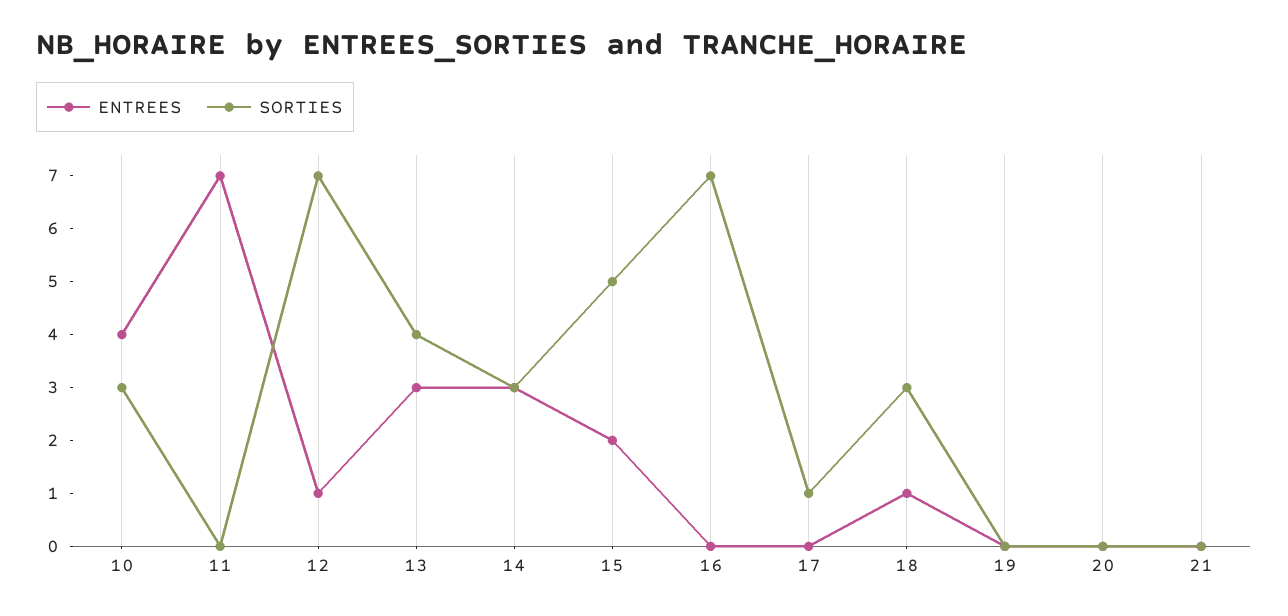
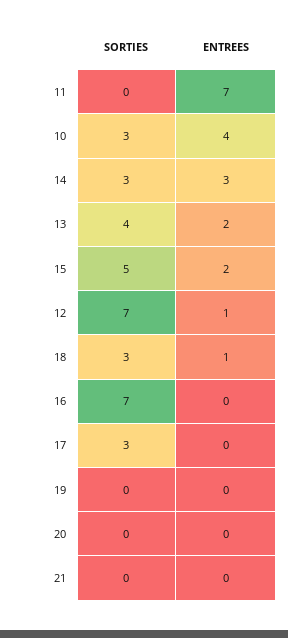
  {
    "ENTREES": {
      "10": 4,
      "11": 7,
      "12": 1,
-     "13": 3,
+     "13": 2,
      "14": 3,
      "15": 2,
      "16": 0,
      "17": 0,
      "18": 1,
      "19": 0,
      "20": 0,
      "21": 0
    },
    "SORTIES": {
      "10": 3,
      "11": 0,
      "12": 7,
      "13": 4,
      "14": 3,
      "15": 5,
      "16": 7,
-     "17": 1,
+     "17": 3,
      "18": 3,
      "19": 0,
      "20": 0,
      "21": 0
    }
  }

